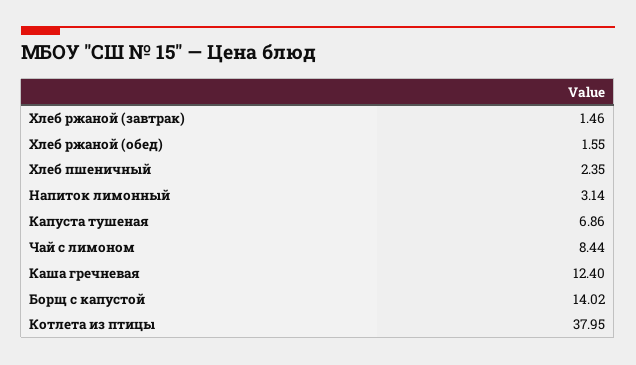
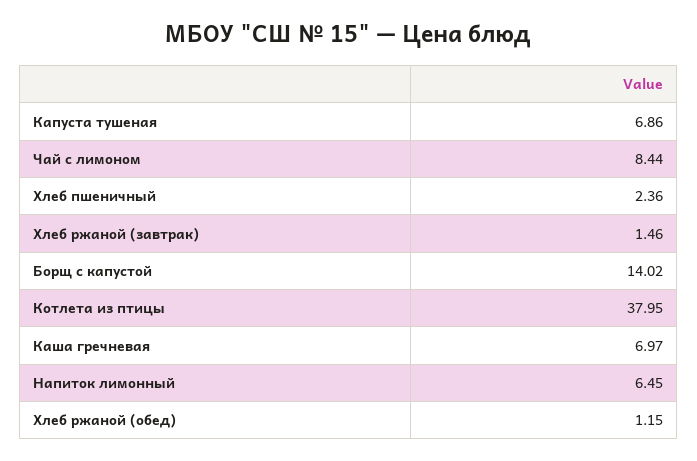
  {
    "Хлеб ржаной (завтрак)": 1.46,
-   "Хлеб ржаной (обед)": 1.55,
+   "Хлеб ржаной (обед)": 1.15,
-   "Хлеб пшеничный": 2.35,
+   "Хлеб пшеничный": 2.36,
-   "Напиток лимонный": 3.14,
+   "Напиток лимонный": 6.45,
    "Капуста тушеная": 6.86,
    "Чай с лимоном": 8.44,
-   "Каша гречневая": 12.4,
+   "Каша гречневая": 6.97,
    "Борщ с капустой": 14.02,
    "Котлета из птицы": 37.95
  }

